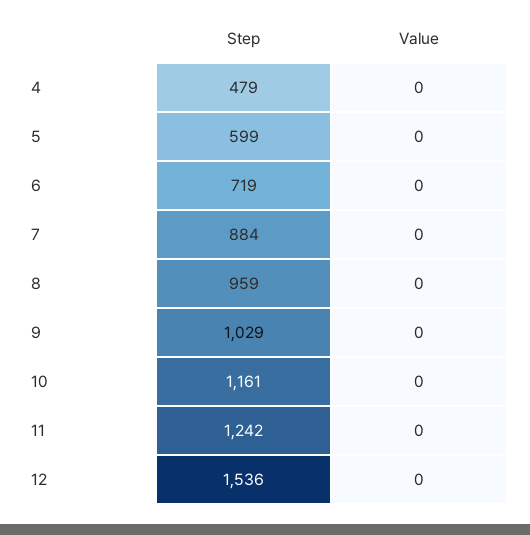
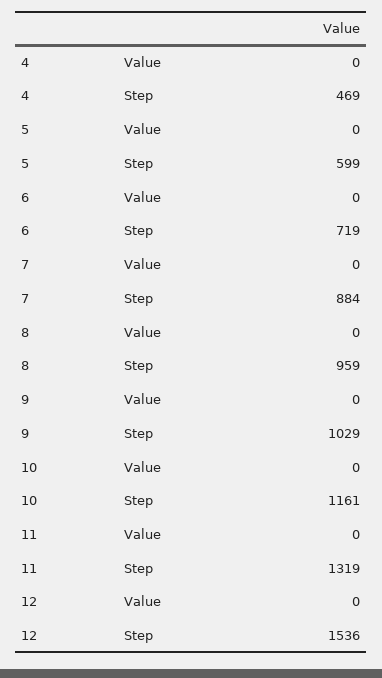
  {
    "Step": {
-     "4": 479,
+     "4": 469,
      "5": 599,
      "6": 719,
      "7": 884,
      "8": 959,
      "9": 1029,
      "10": 1161,
-     "11": 1242,
+     "11": 1319,
      "12": 1536
    },
    "Value": {
      "4": 0,
      "5": 0,
      "6": 0,
      "7": 0,
      "8": 0,
      "9": 0,
      "10": 0,
      "11": 0,
      "12": 0
    }
  }

